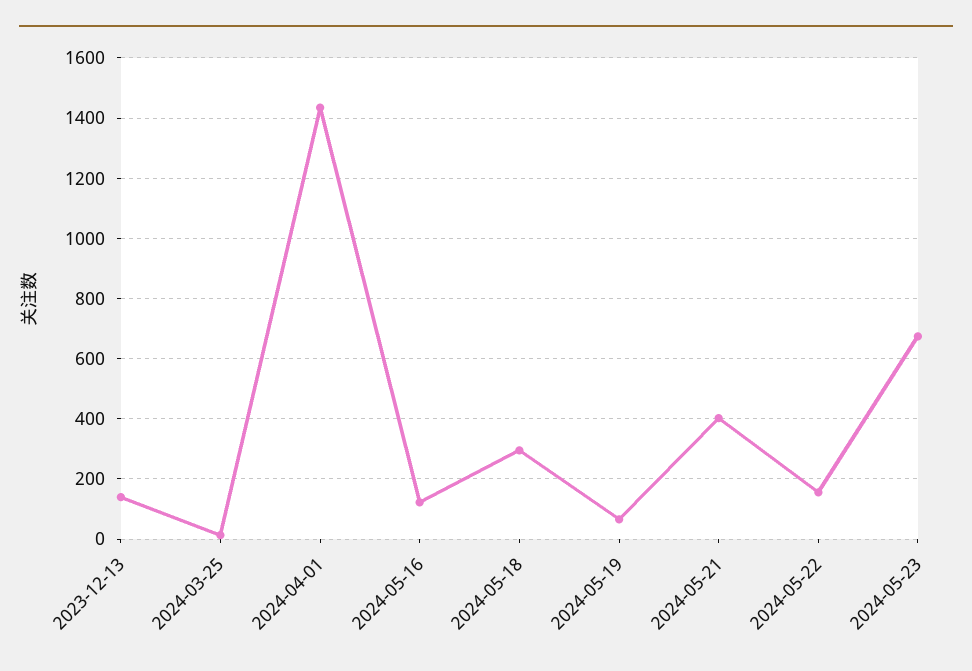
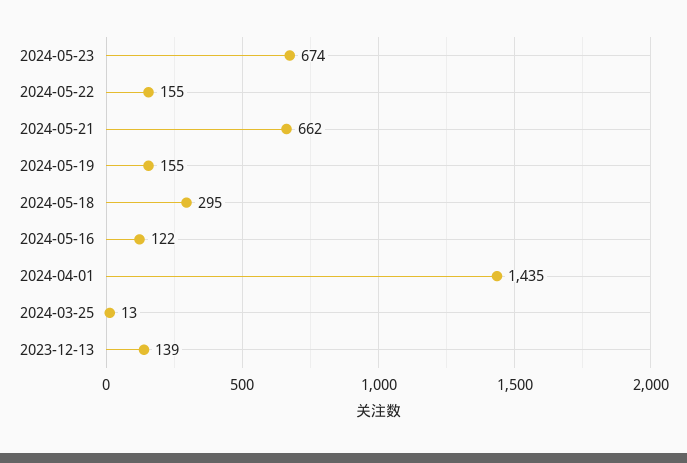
  {
    "2023-12-13": 139,
    "2024-03-25": 13,
    "2024-04-01": 1435,
    "2024-05-16": 122,
    "2024-05-18": 295,
-   "2024-05-19": 60,
+   "2024-05-19": 155,
-   "2024-05-21": 400,
+   "2024-05-21": 662,
    "2024-05-22": 155,
    "2024-05-23": 674
  }

